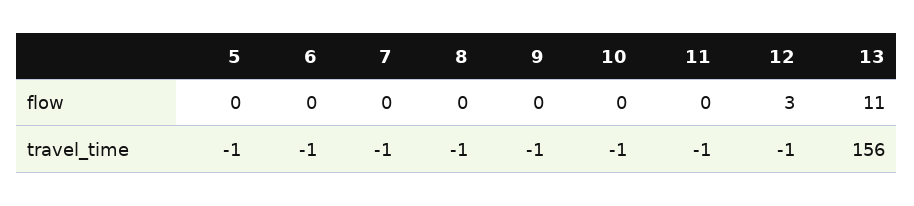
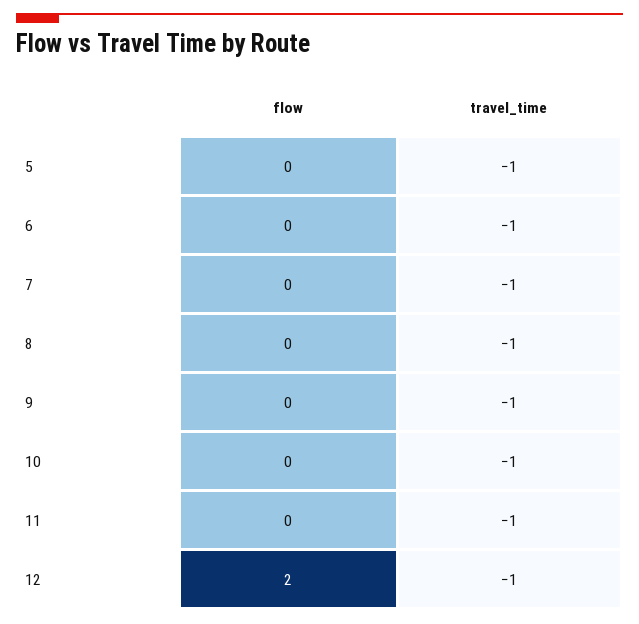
  {
    "5": {
      "flow": 0,
      "travel_time": -1
    },
    "6": {
      "flow": 0,
      "travel_time": -1
    },
    "7": {
      "flow": 0,
      "travel_time": -1
    },
    "8": {
      "flow": 0,
      "travel_time": -1
    },
    "9": {
      "flow": 0,
      "travel_time": -1
    },
    "10": {
      "flow": 0,
      "travel_time": -1
    },
    "11": {
      "flow": 0,
      "travel_time": -1
    },
    "12": {
-     "flow": 3,
+     "flow": 2,
      "travel_time": -1
-   },
+   }
-   "13": {
-     "flow": 11,
-     "travel_time": 156
-   }
  }

